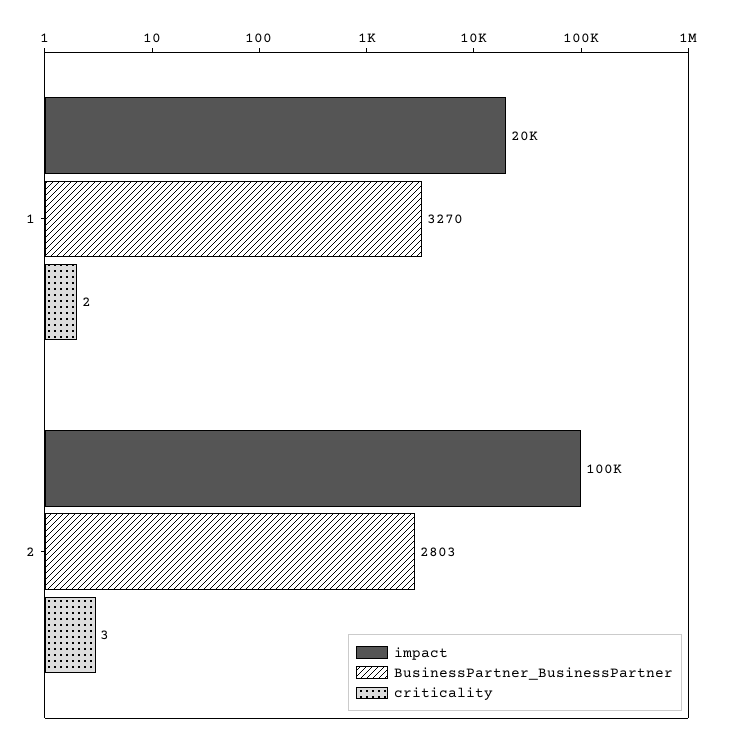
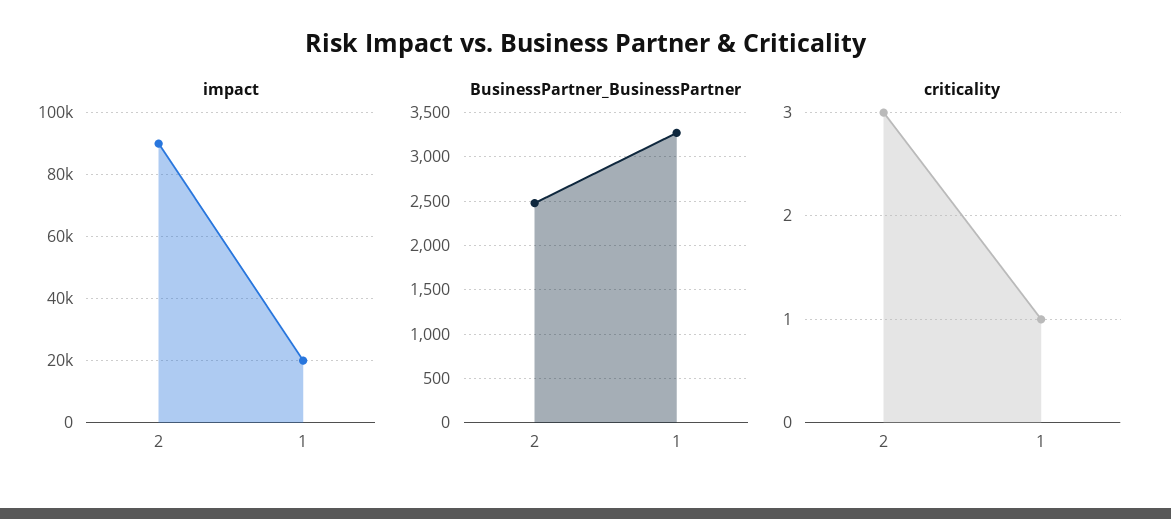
  {
    "impact": {
      "1": 20000,
-     "2": 100000
+     "2": 90000
    },
    "BusinessPartner_BusinessPartner": {
      "1": 3270,
-     "2": 2803
+     "2": 2500
    },
    "criticality": {
-     "1": 2,
+     "1": 1,
      "2": 3
    }
  }

